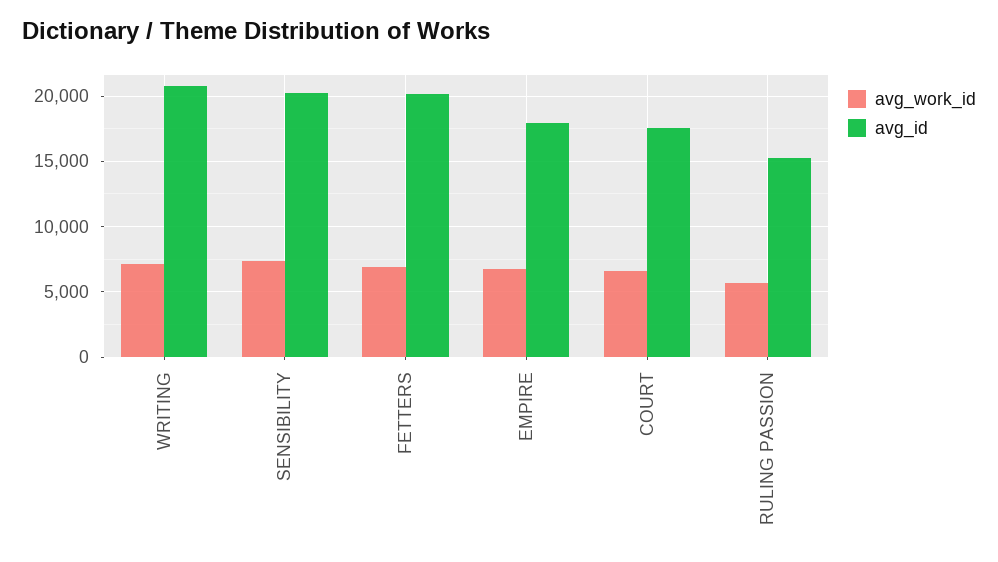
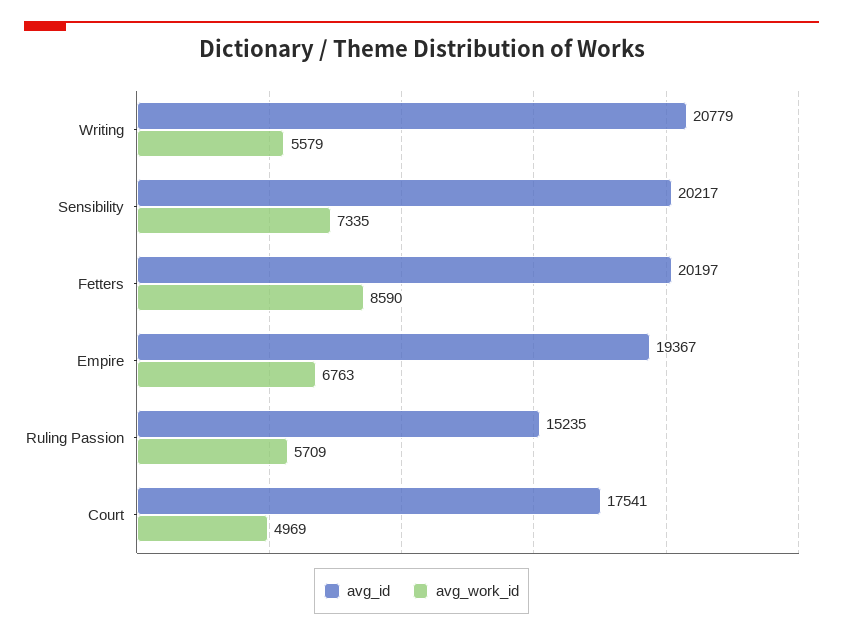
  {
    "avg_work_id": {
-     "WRITING": 7000,
+     "WRITING": 5579,
      "SENSIBILITY": 7335,
-     "FETTERS": 7000,
+     "FETTERS": 8590,
      "EMPIRE": 6763,
-     "COURT": 6500,
+     "COURT": 4969,
      "RULING PASSION": 5709
    },
    "avg_id": {
      "WRITING": 20779,
      "SENSIBILITY": 20217,
      "FETTERS": 20197,
-     "EMPIRE": 18000,
+     "EMPIRE": 19367,
      "COURT": 17541,
      "RULING PASSION": 15235
    }
  }

